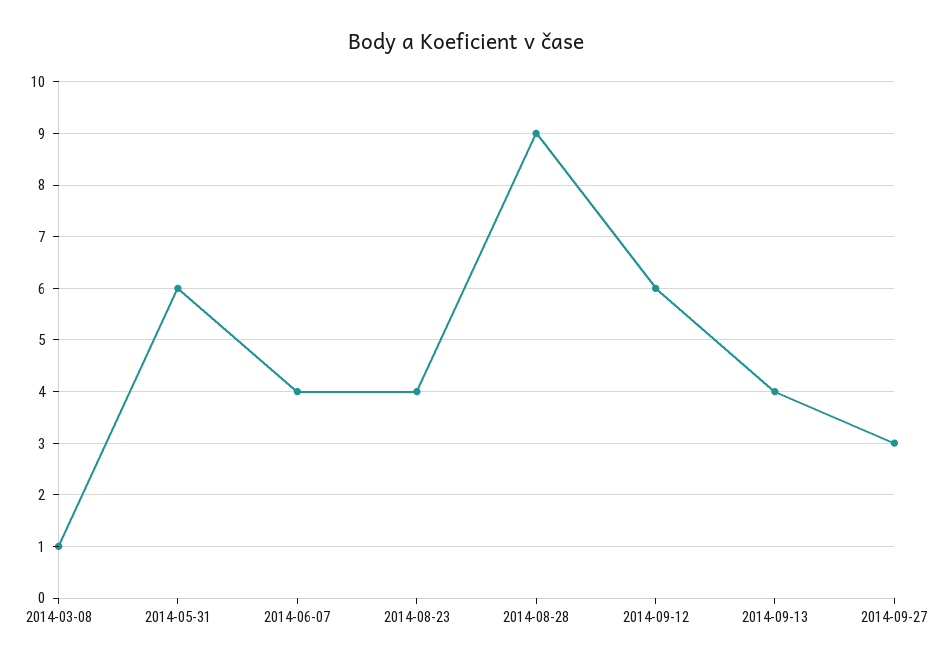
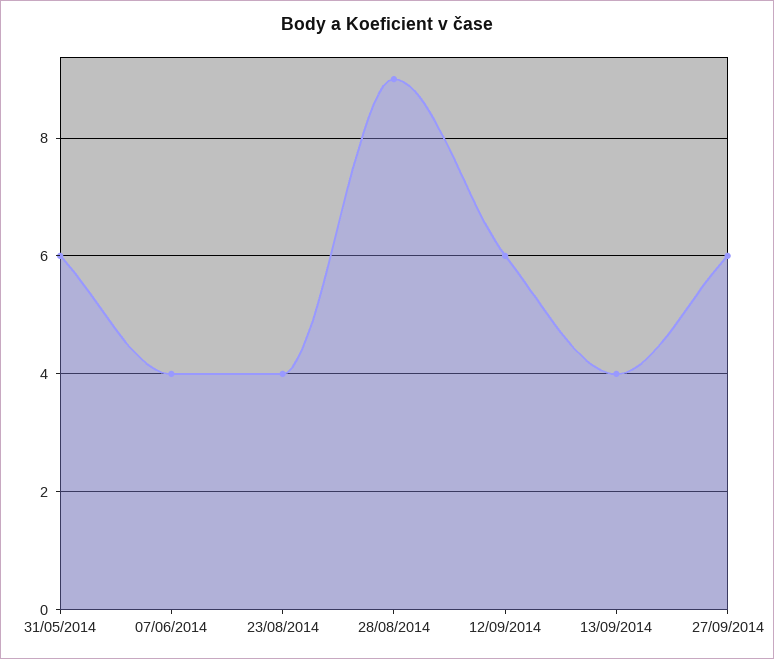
  {
-   "2014-03-08": 1,
    "2014-05-31": 6,
    "2014-06-07": 4,
    "2014-08-23": 4,
    "2014-08-28": 9,
    "2014-09-12": 6,
    "2014-09-13": 4,
-   "2014-09-27": 3
+   "2014-09-27": 6
  }

